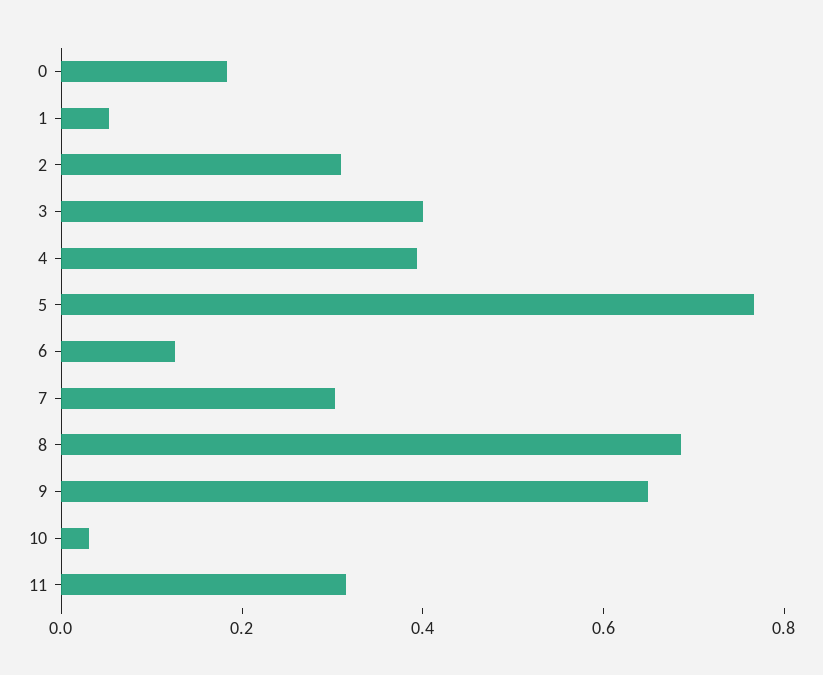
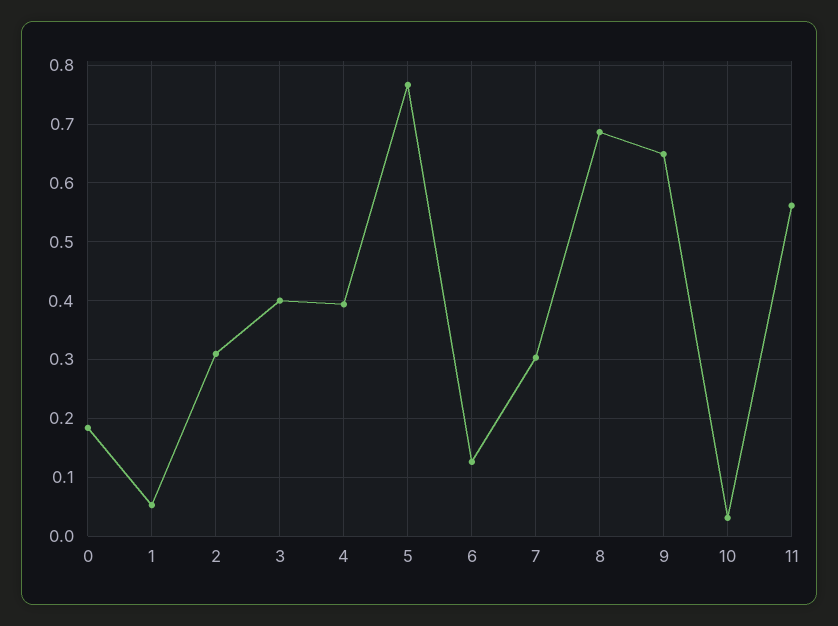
  {
    "0": 0.18,
    "1": 0.06,
    "2": 0.3,
    "3": 0.4,
    "4": 0.4,
    "5": 0.76,
    "6": 0.12,
    "7": 0.3,
    "8": 0.68,
    "9": 0.64,
    "10": 0.04,
-   "11": 0.3
+   "11": 0.56
  }

